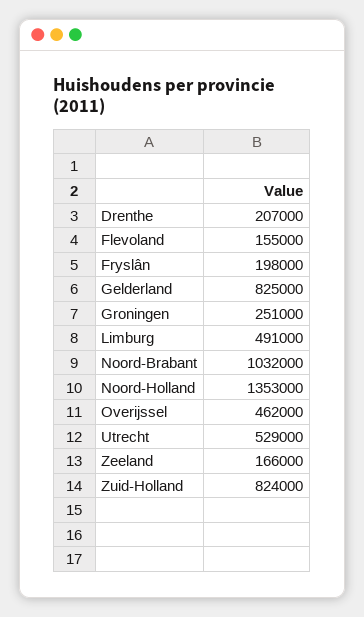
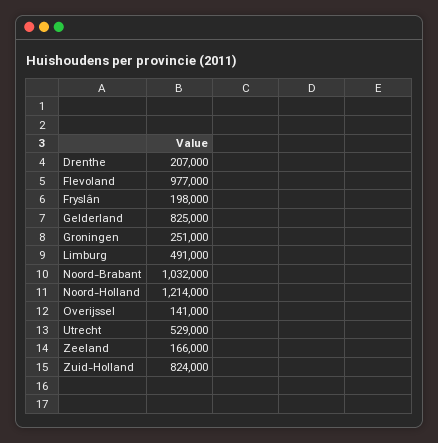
  {
    "Drenthe": 207000,
-   "Flevoland": 155000,
+   "Flevoland": 977000,
    "Fryslân": 198000,
    "Gelderland": 825000,
    "Groningen": 251000,
    "Limburg": 491000,
    "Noord-Brabant": 1032000,
-   "Noord-Holland": 1353000,
+   "Noord-Holland": 1214000,
-   "Overijssel": 462000,
+   "Overijssel": 141000,
    "Utrecht": 529000,
    "Zeeland": 166000,
    "Zuid-Holland": 824000
  }

